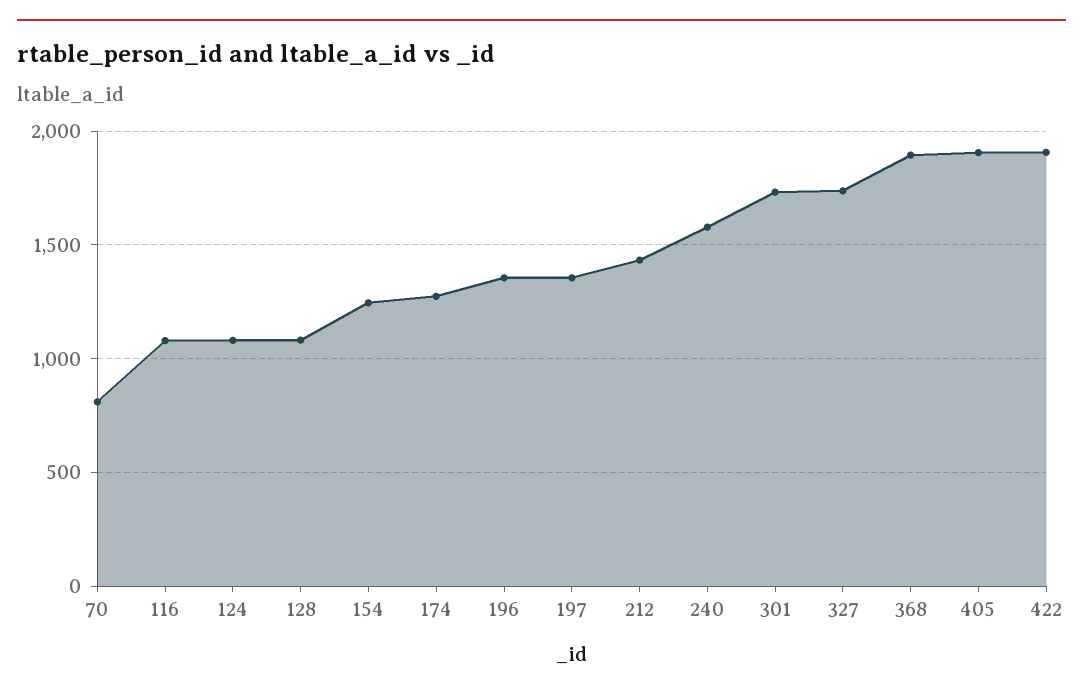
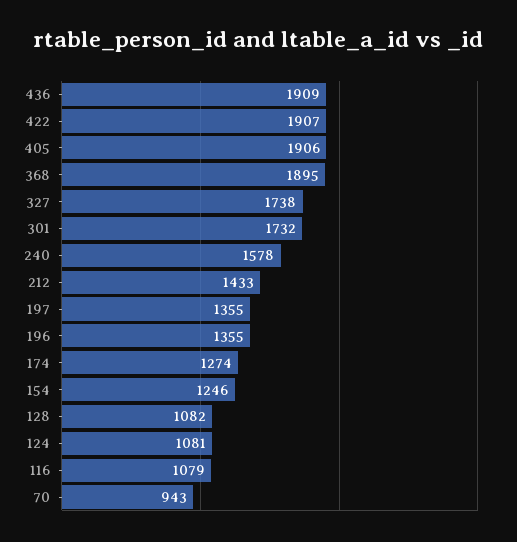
  {
-   "70": 800,
+   "70": 943,
    "116": 1079,
    "124": 1081,
    "128": 1082,
    "154": 1246,
    "174": 1274,
    "196": 1355,
    "197": 1355,
    "212": 1433,
    "240": 1578,
    "301": 1732,
    "327": 1738,
    "368": 1895,
    "405": 1906,
-   "422": 1907
+   "422": 1907,
+   "436": 1909
  }

